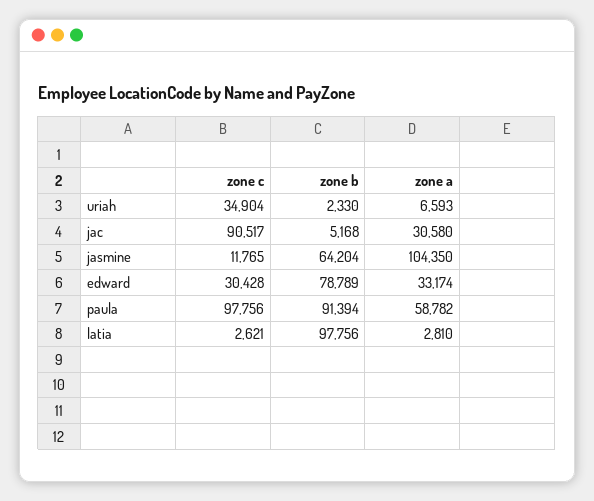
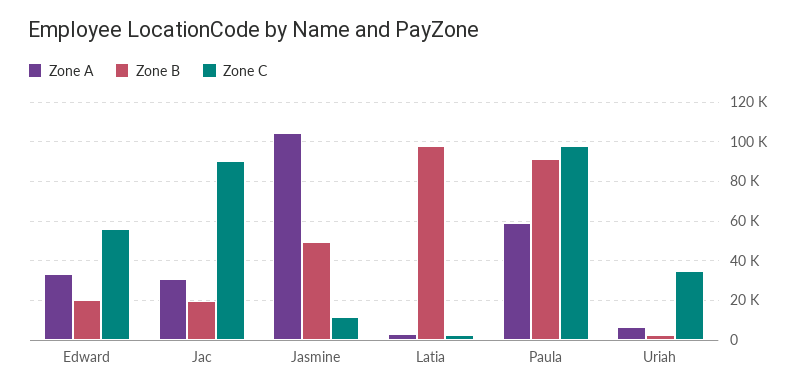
  {
    "zone c": {
      "uriah": 34904,
      "jac": 90517,
      "jasmine": 11765,
-     "edward": 30428,
+     "edward": 55000,
      "paula": 97756,
      "latia": 2621
    },
    "zone b": {
      "uriah": 2330,
-     "jac": 5168,
+     "jac": 20000,
-     "jasmine": 64204,
+     "jasmine": 50000,
-     "edward": 78789,
+     "edward": 20000,
      "paula": 91394,
      "latia": 97756
    },
    "zone a": {
      "uriah": 6593,
      "jac": 30580,
      "jasmine": 104350,
      "edward": 33174,
      "paula": 58782,
      "latia": 2810
    }
  }

